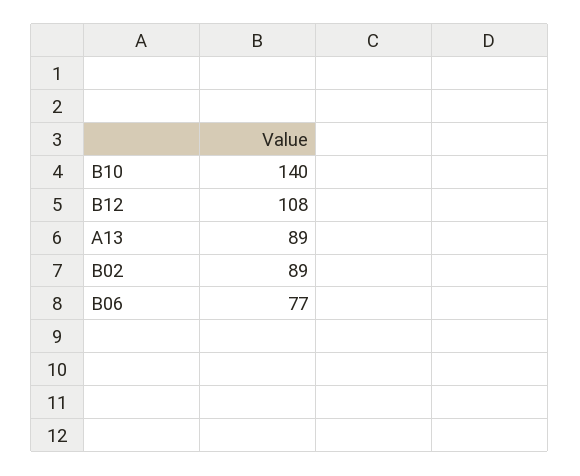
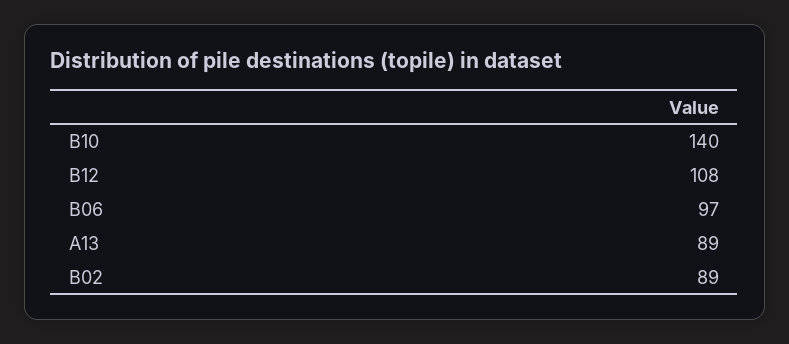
  {
    "B10": 140,
    "B12": 108,
    "A13": 89,
    "B02": 89,
-   "B06": 77
+   "B06": 97
  }

